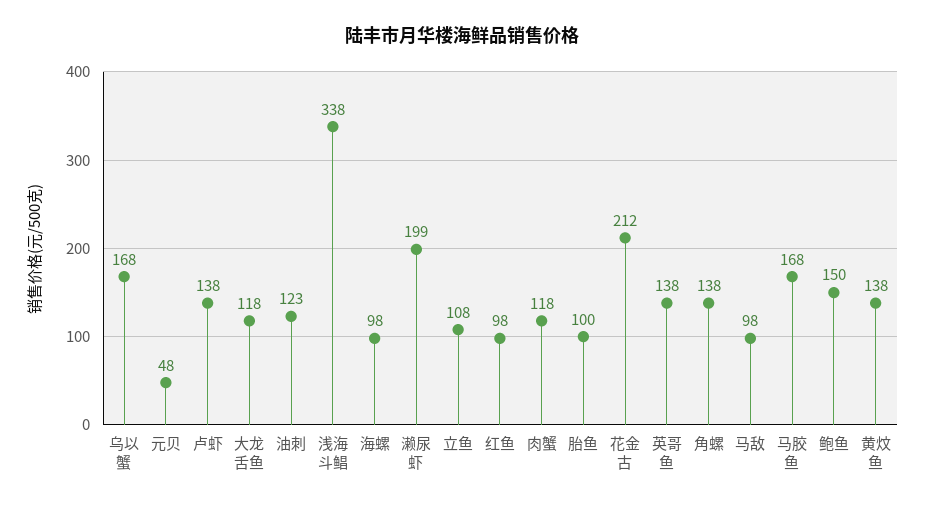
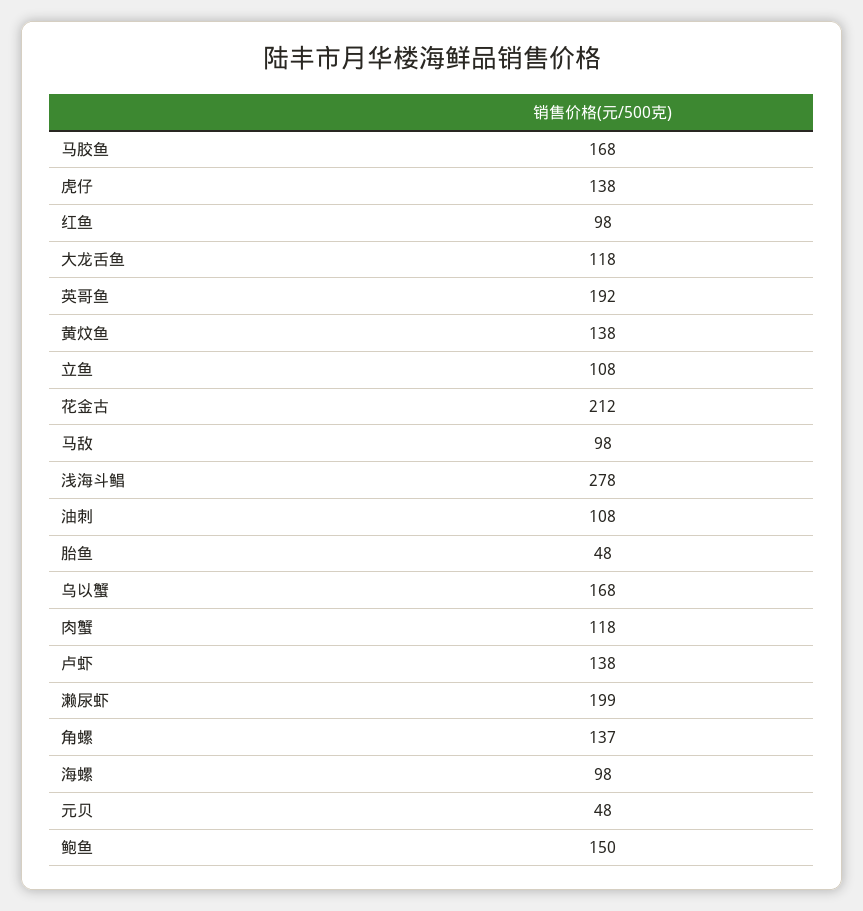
  {
    "乌以蟹": 168,
    "元贝": 48,
    "卢虾": 138,
    "大龙舌鱼": 118,
-   "油刺": 123,
+   "油刺": 108,
-   "浅海斗鲳": 338,
+   "浅海斗鲳": 278,
    "海螺": 98,
    "濑尿虾": 199,
    "立鱼": 108,
    "红鱼": 98,
    "肉蟹": 118,
-   "胎鱼": 100,
+   "胎鱼": 48,
    "花金古": 212,
-   "英哥鱼": 138,
+   "英哥鱼": 192,
-   "角螺": 138,
+   "角螺": 137,
    "马敌": 98,
    "马胶鱼": 168,
    "鲍鱼": 150,
-   "黄炆鱼": 138
+   "黄炆鱼": 138,
+   "虎仔": 138
  }

